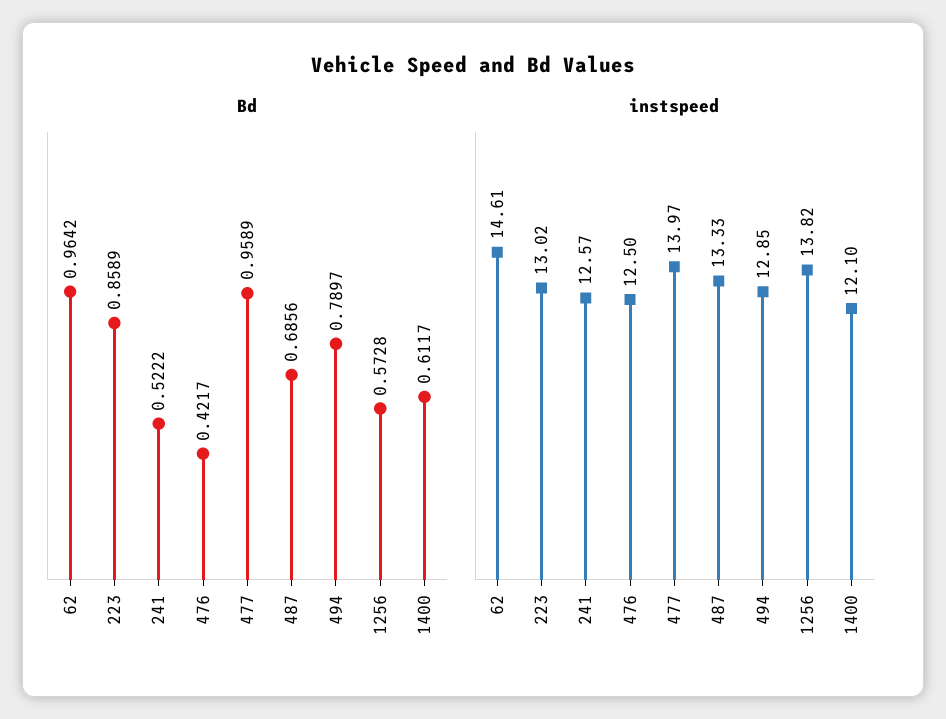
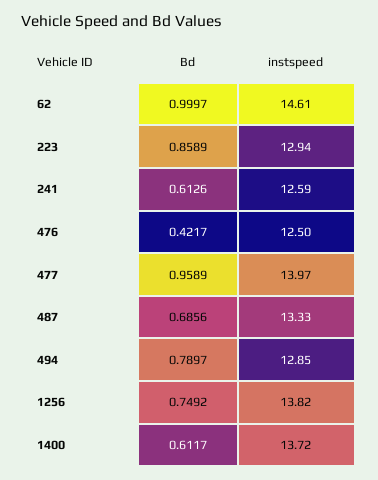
  {
    "Bd": {
-     "62": 0.9642,
+     "62": 0.9997,
      "223": 0.8589,
-     "241": 0.5222,
+     "241": 0.6126,
      "476": 0.4217,
      "477": 0.9589,
      "487": 0.6856,
      "494": 0.7897,
-     "1256": 0.5728,
+     "1256": 0.7492,
      "1400": 0.6117
    },
    "instspeed": {
      "62": 14.61,
-     "223": 13.02,
+     "223": 12.94,
-     "241": 12.57,
+     "241": 12.59,
      "476": 12.5,
      "477": 13.97,
      "487": 13.33,
      "494": 12.85,
      "1256": 13.82,
-     "1400": 12.1
+     "1400": 13.72
    }
  }

